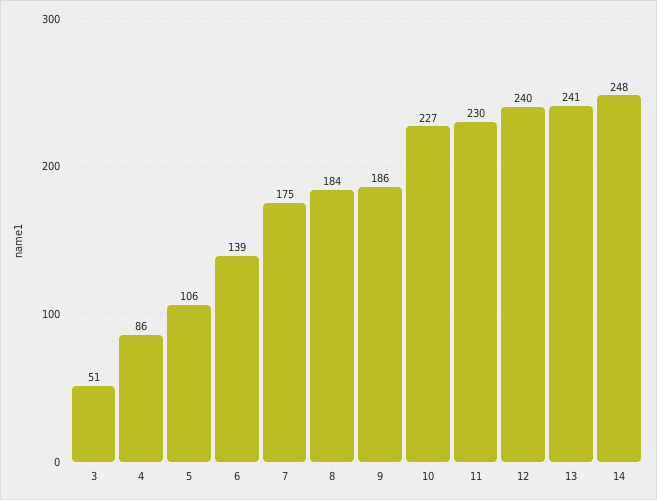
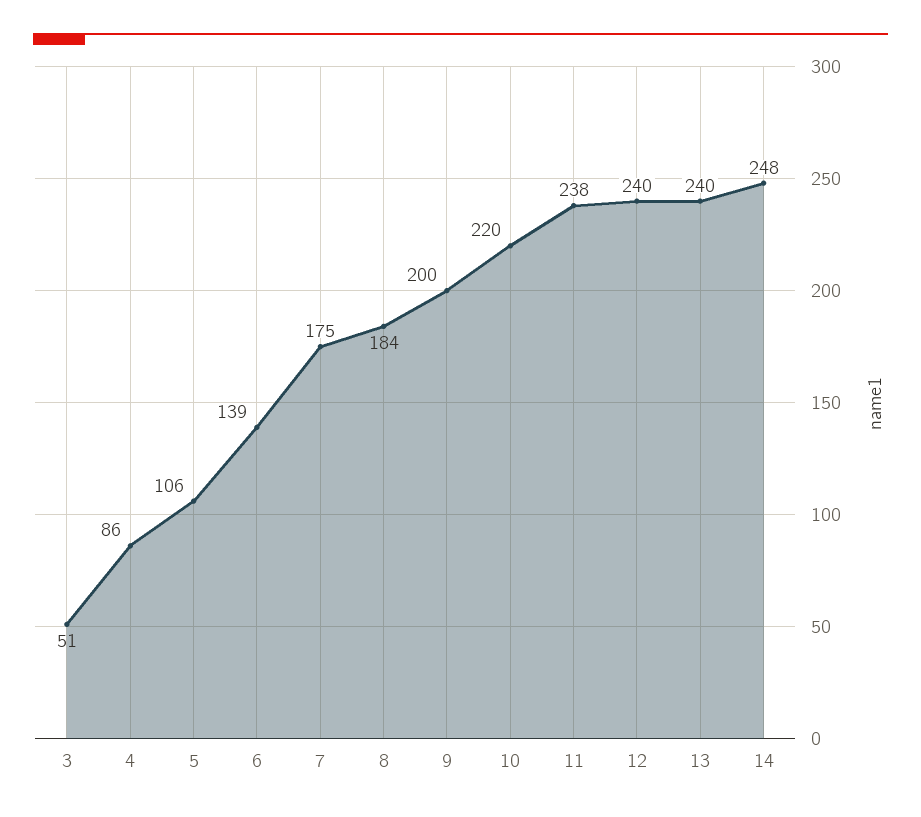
  {
    "3": 51,
    "4": 86,
    "5": 106,
    "6": 139,
    "7": 175,
    "8": 184,
-   "9": 186,
+   "9": 200,
-   "10": 227,
+   "10": 220,
-   "11": 230,
+   "11": 238,
    "12": 240,
-   "13": 241,
+   "13": 240,
    "14": 248
  }

